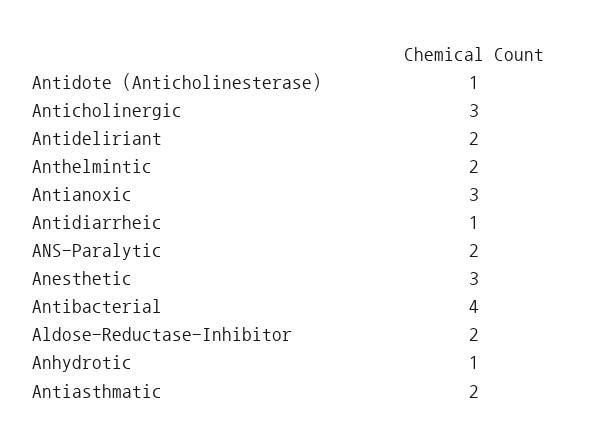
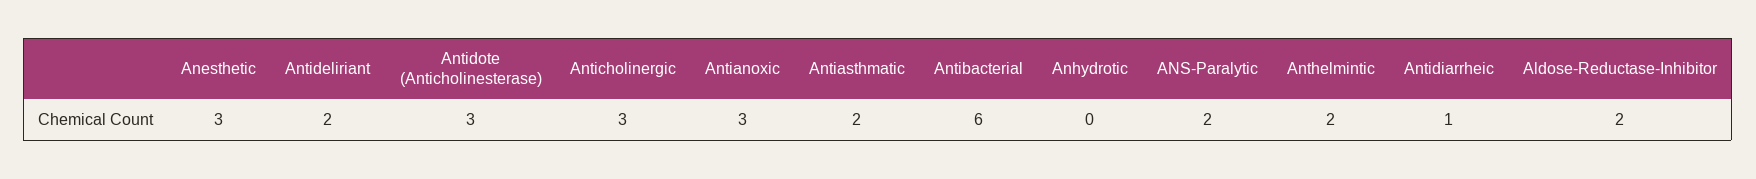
  {
-   "Antidote (Anticholinesterase)": 1,
+   "Antidote (Anticholinesterase)": 3,
    "Anticholinergic": 3,
    "Antideliriant": 2,
    "Anthelmintic": 2,
    "Antianoxic": 3,
    "Antidiarrheic": 1,
    "ANS-Paralytic": 2,
    "Anesthetic": 3,
-   "Antibacterial": 4,
+   "Antibacterial": 6,
    "Aldose-Reductase-Inhibitor": 2,
-   "Anhydrotic": 1,
+   "Anhydrotic": 0,
    "Antiasthmatic": 2
  }

